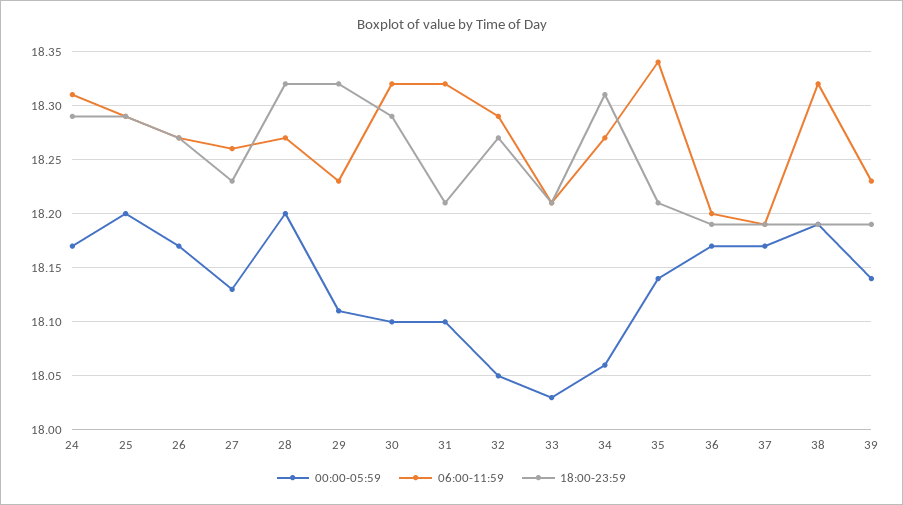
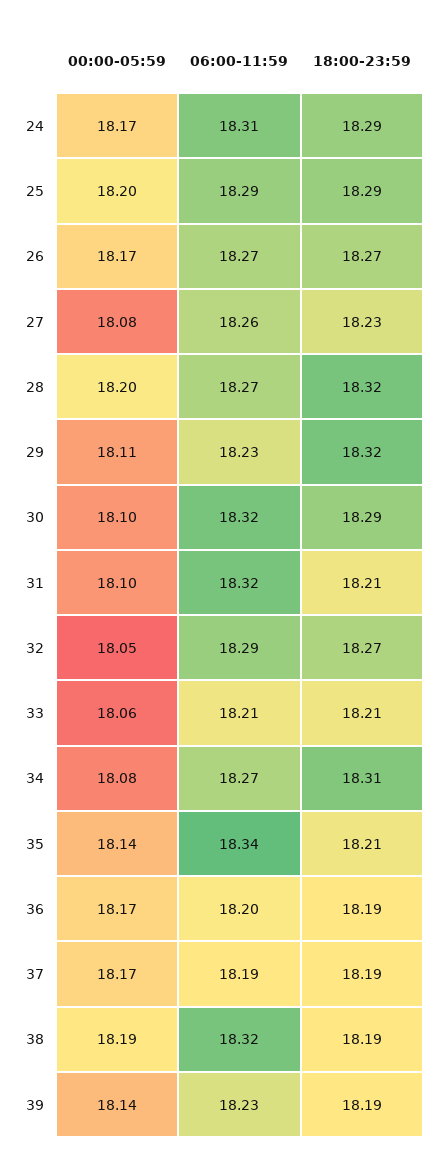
  {
    "00:00-05:59": {
      "24": 18.17,
      "25": 18.2,
      "26": 18.17,
-     "27": 18.13,
+     "27": 18.08,
      "28": 18.2,
      "29": 18.11,
      "30": 18.1,
      "31": 18.1,
      "32": 18.05,
-     "33": 18.03,
+     "33": 18.06,
-     "34": 18.06,
+     "34": 18.08,
      "35": 18.14,
      "36": 18.17,
      "37": 18.17,
      "38": 18.19,
      "39": 18.14
    },
    "06:00-11:59": {
      "24": 18.31,
      "25": 18.29,
      "26": 18.27,
      "27": 18.26,
      "28": 18.27,
      "29": 18.23,
      "30": 18.32,
      "31": 18.32,
      "32": 18.29,
      "33": 18.21,
      "34": 18.27,
      "35": 18.34,
      "36": 18.2,
      "37": 18.19,
      "38": 18.32,
      "39": 18.23
    },
    "18:00-23:59": {
      "24": 18.29,
      "25": 18.29,
      "26": 18.27,
      "27": 18.23,
      "28": 18.32,
      "29": 18.32,
      "30": 18.29,
      "31": 18.21,
      "32": 18.27,
      "33": 18.21,
      "34": 18.31,
      "35": 18.21,
      "36": 18.19,
      "37": 18.19,
      "38": 18.19,
      "39": 18.19
    }
  }

